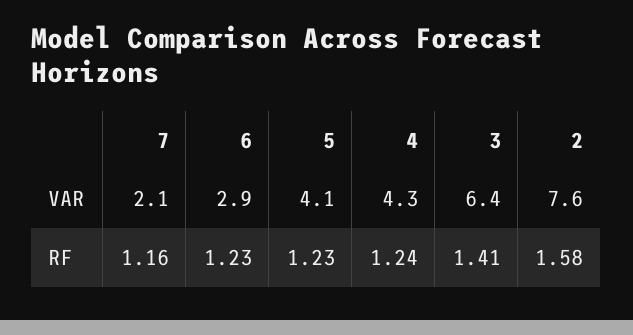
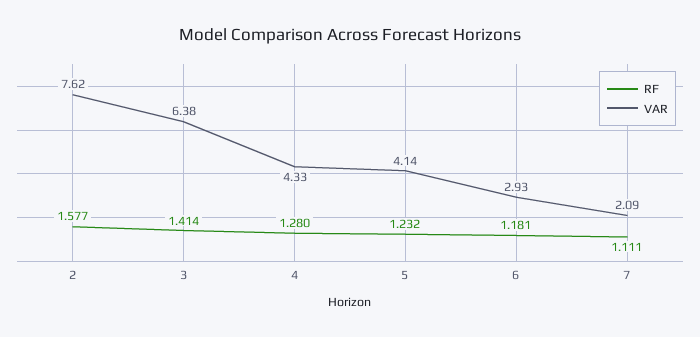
  {
    "VAR": {
      "7": 2.09,
      "6": 2.93,
      "5": 4.14,
      "4": 4.33,
      "3": 6.38,
      "2": 7.62
    },
    "RF": {
-     "7": 1.16,
+     "7": 1.111,
-     "6": 1.23,
+     "6": 1.181,
      "5": 1.232,
-     "4": 1.24,
+     "4": 1.28,
      "3": 1.414,
      "2": 1.577
    }
  }

